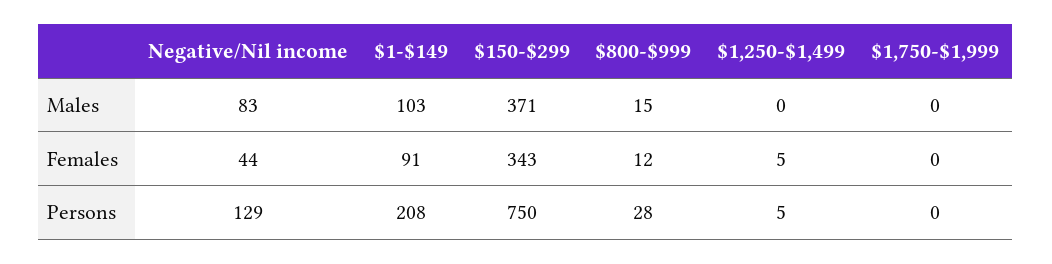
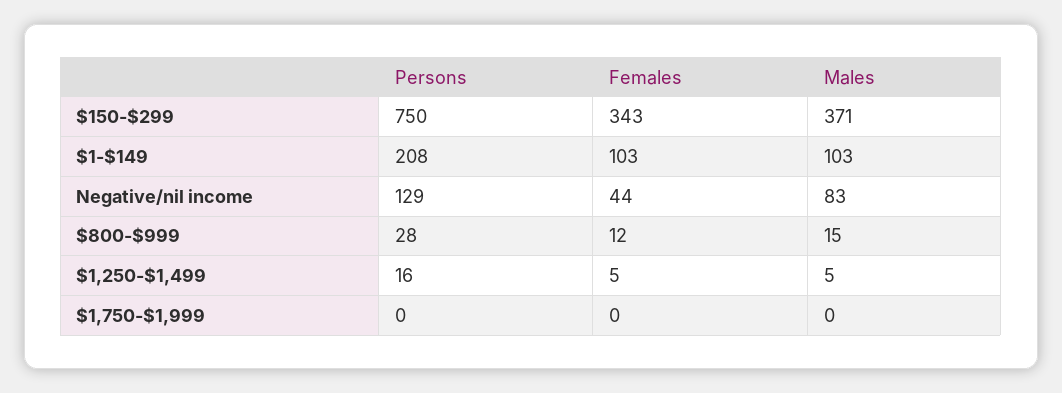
  {
    "Negative/Nil income": {
      "Males": 83,
      "Females": 44,
      "Persons": 129
    },
    "$1-$149": {
      "Males": 103,
-     "Females": 91,
+     "Females": 103,
      "Persons": 208
    },
    "$150-$299": {
      "Males": 371,
      "Females": 343,
      "Persons": 750
    },
    "$800-$999": {
      "Males": 15,
      "Females": 12,
      "Persons": 28
    },
    "$1,250-$1,499": {
-     "Males": 0,
+     "Males": 5,
      "Females": 5,
-     "Persons": 5
+     "Persons": 16
    },
    "$1,750-$1,999": {
      "Males": 0,
      "Females": 0,
      "Persons": 0
    }
  }

